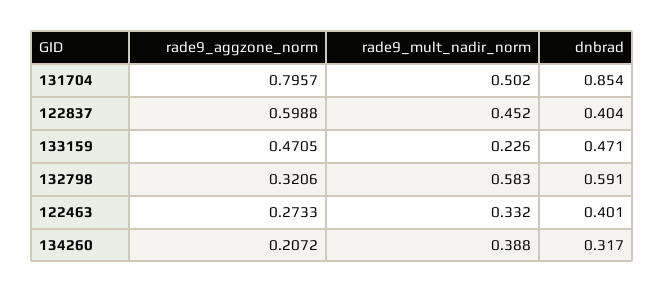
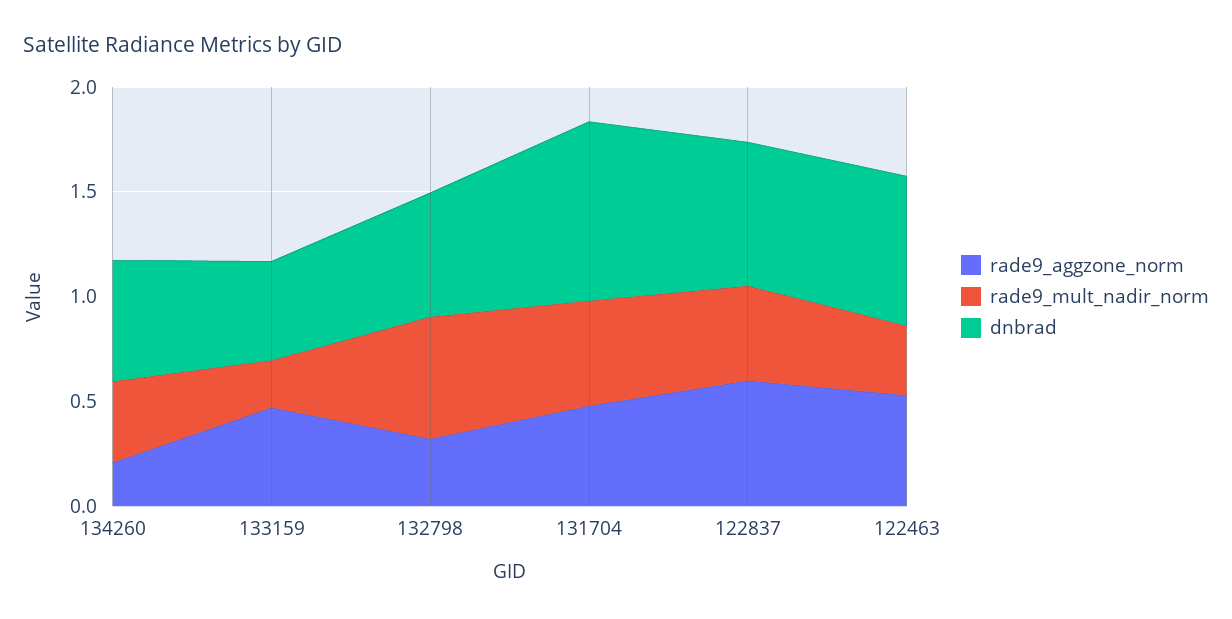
  {
    "rade9_aggzone_norm": {
-     "131704": 0.7957,
+     "131704": 0.5,
      "122837": 0.5988,
      "133159": 0.4705,
      "132798": 0.3206,
-     "122463": 0.2733,
+     "122463": 0.5,
      "134260": 0.2072
    },
    "rade9_mult_nadir_norm": {
      "131704": 0.502,
      "122837": 0.452,
      "133159": 0.226,
      "132798": 0.583,
      "122463": 0.332,
      "134260": 0.388
    },
    "dnbrad": {
      "131704": 0.854,
-     "122837": 0.404,
+     "122837": 0.7,
      "133159": 0.471,
      "132798": 0.591,
-     "122463": 0.401,
+     "122463": 0.7,
-     "134260": 0.317
+     "134260": 0.6
    }
  }

